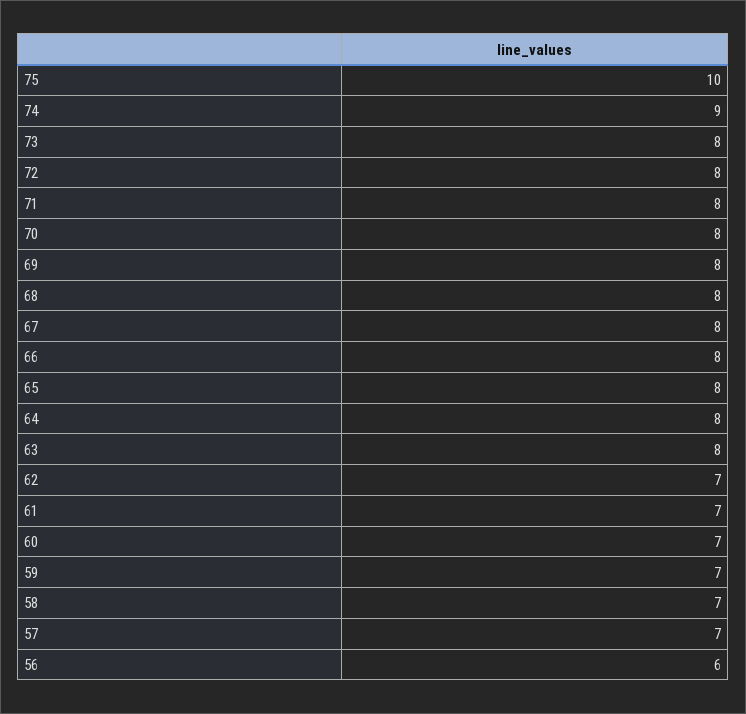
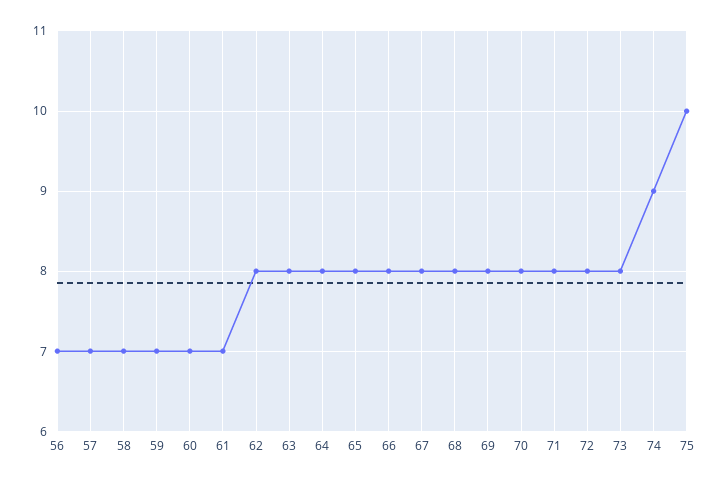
  {
    "75": 10,
    "74": 9,
    "73": 8,
    "72": 8,
    "71": 8,
    "70": 8,
    "69": 8,
    "68": 8,
    "67": 8,
    "66": 8,
    "65": 8,
    "64": 8,
    "63": 8,
-   "62": 7,
+   "62": 8,
    "61": 7,
    "60": 7,
    "59": 7,
    "58": 7,
    "57": 7,
-   "56": 6
+   "56": 7
  }

